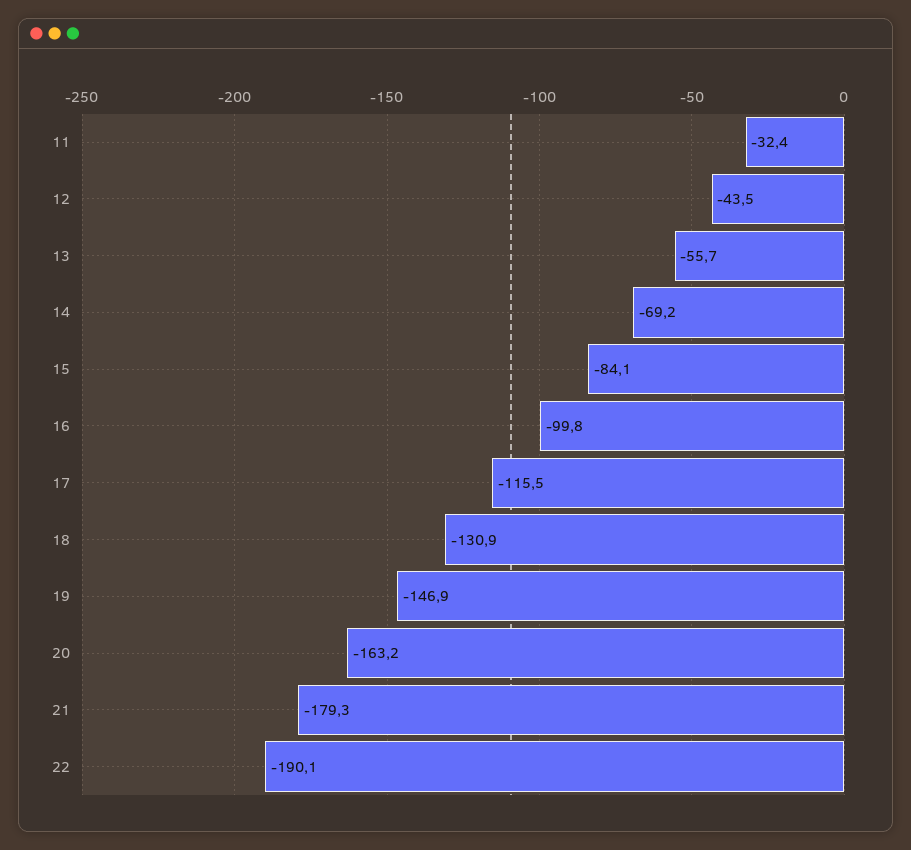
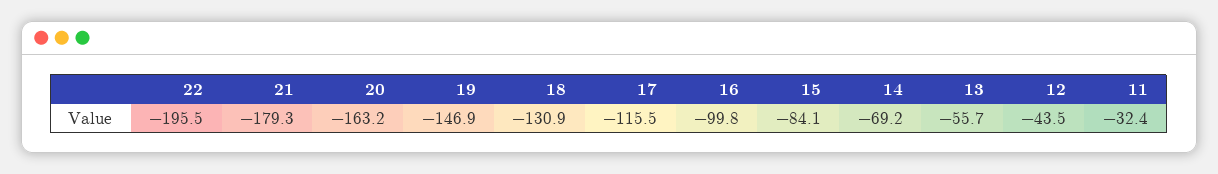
  {
    "11": -32.4,
    "12": -43.5,
    "13": -55.7,
    "14": -69.2,
    "15": -84.1,
    "16": -99.8,
    "17": -115.5,
    "18": -130.9,
    "19": -146.9,
    "20": -163.2,
    "21": -179.3,
-   "22": -190.1
+   "22": -195.5
  }

